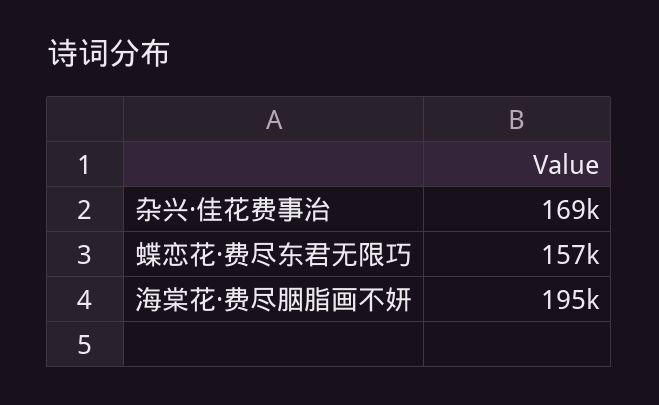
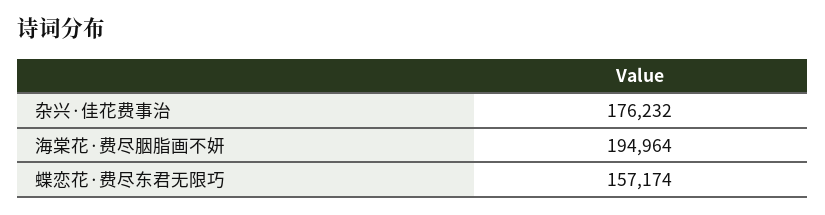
  {
-   "杂兴·佳花费事治": 169000,
+   "杂兴·佳花费事治": 176232,
    "蝶恋花·费尽东君无限巧": 157174,
    "海棠花·费尽胭脂画不妍": 194964
  }

